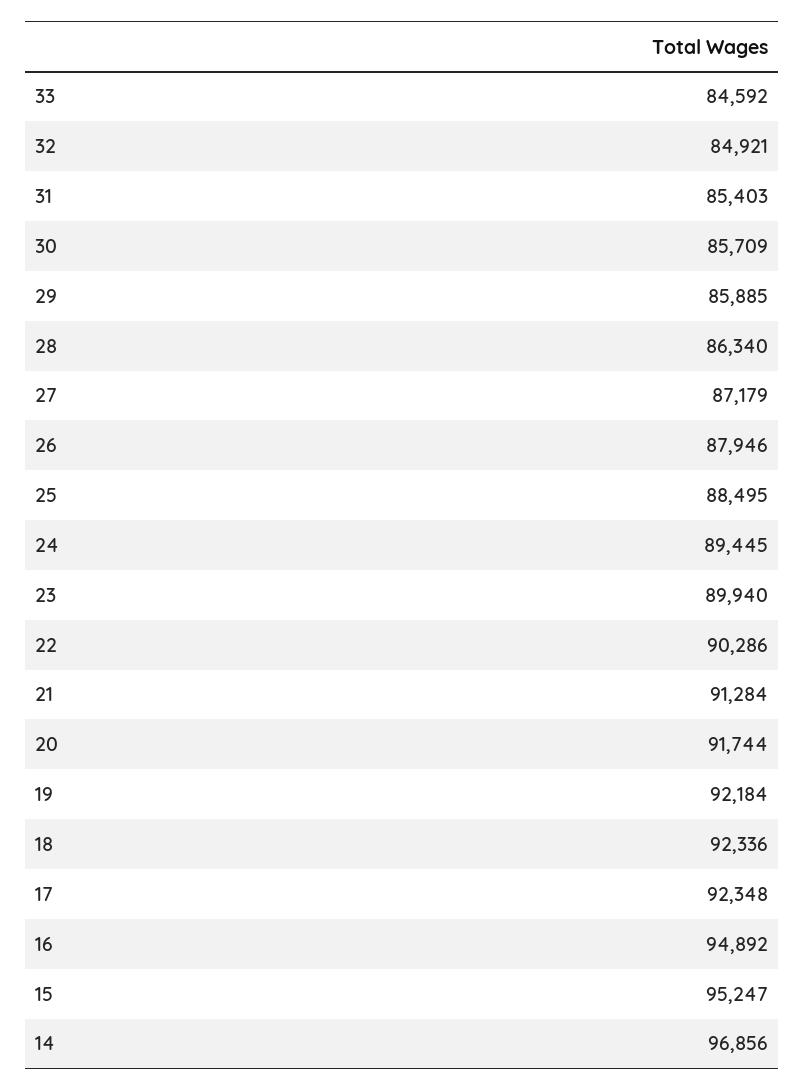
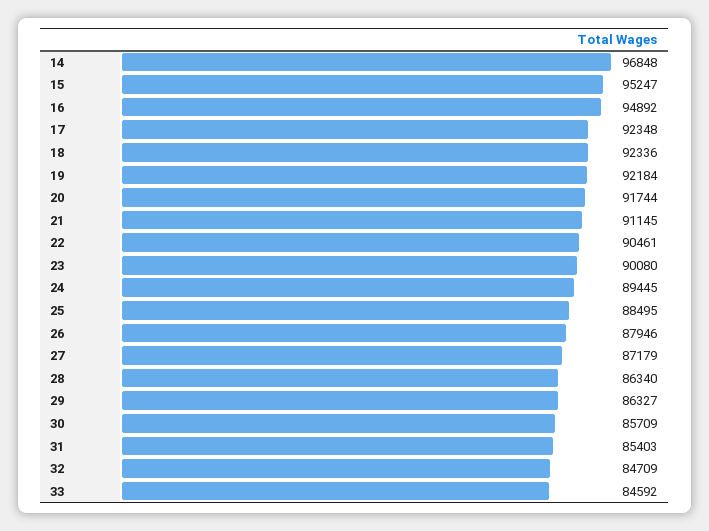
  {
    "33": 84592,
-   "32": 84921,
+   "32": 84709,
    "31": 85403,
    "30": 85709,
-   "29": 85885,
+   "29": 86327,
    "28": 86340,
    "27": 87179,
    "26": 87946,
    "25": 88495,
    "24": 89445,
-   "23": 89940,
+   "23": 90080,
-   "22": 90286,
+   "22": 90461,
-   "21": 91284,
+   "21": 91145,
    "20": 91744,
    "19": 92184,
    "18": 92336,
    "17": 92348,
    "16": 94892,
    "15": 95247,
-   "14": 96856
+   "14": 96848
  }

